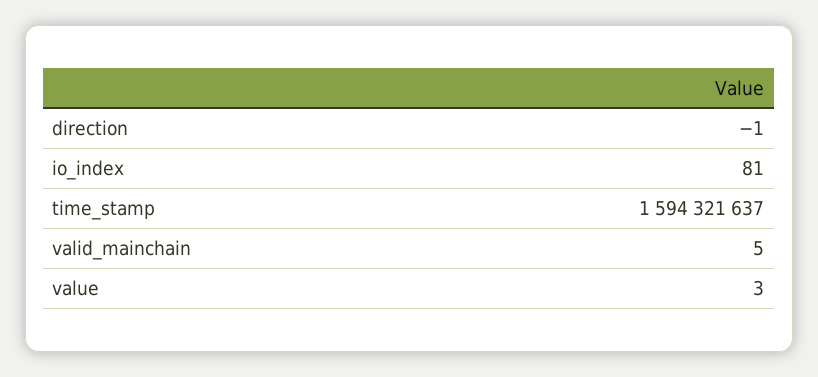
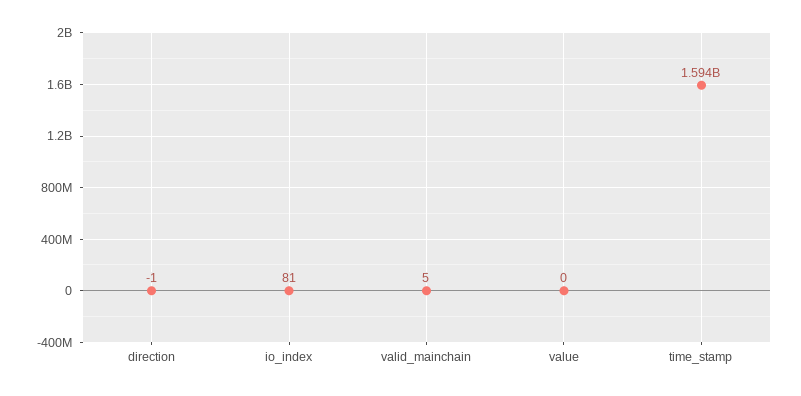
  {
    "direction": -1,
    "io_index": 81,
    "time_stamp": 1594321637,
    "valid_mainchain": 5,
-   "value": 3
+   "value": 0
  }

